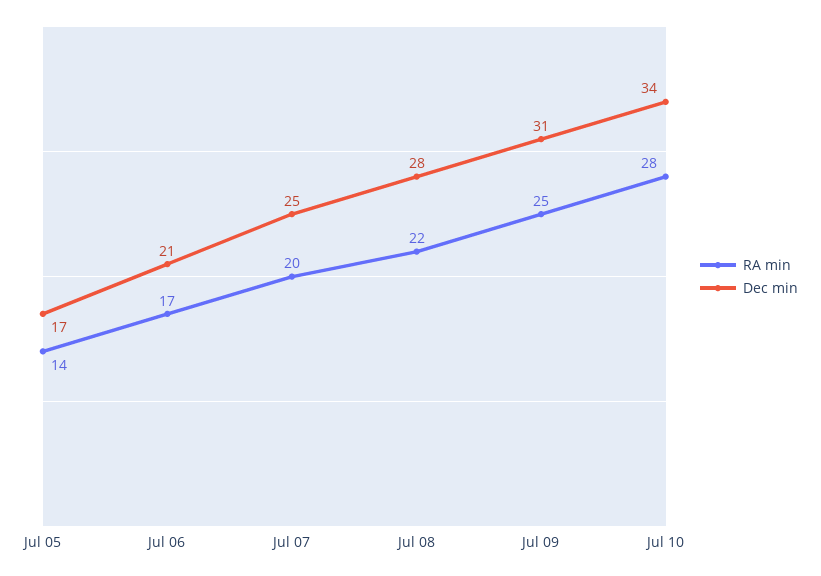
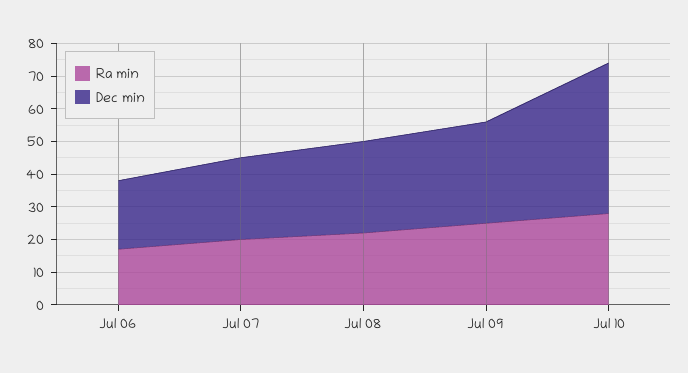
  {
    "RA min": {
-     "Jul 05": 14,
      "Jul 06": 17,
      "Jul 07": 20,
      "Jul 08": 22,
      "Jul 09": 25,
      "Jul 10": 28
    },
    "Dec min": {
-     "Jul 05": 17,
      "Jul 06": 21,
      "Jul 07": 25,
      "Jul 08": 28,
      "Jul 09": 31,
-     "Jul 10": 34
+     "Jul 10": 45
    }
  }

